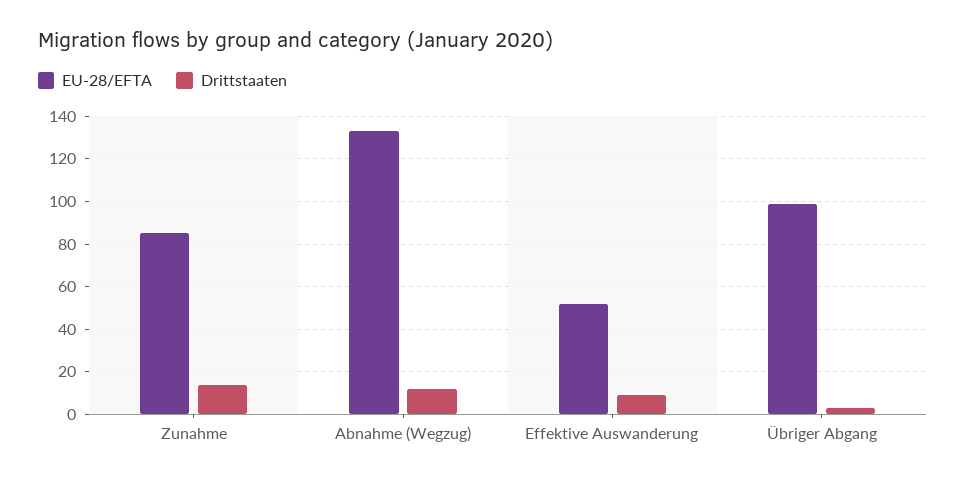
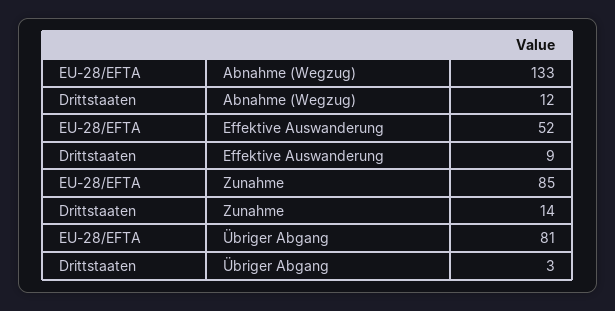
  {
    "EU-28/EFTA": {
      "Zunahme": 85,
      "Abnahme (Wegzug)": 133,
      "Effektive Auswanderung": 52,
-     "Übriger Abgang": 100
+     "Übriger Abgang": 81
    },
    "Drittstaaten": {
      "Zunahme": 14,
      "Abnahme (Wegzug)": 12,
      "Effektive Auswanderung": 9,
      "Übriger Abgang": 3
    }
  }

